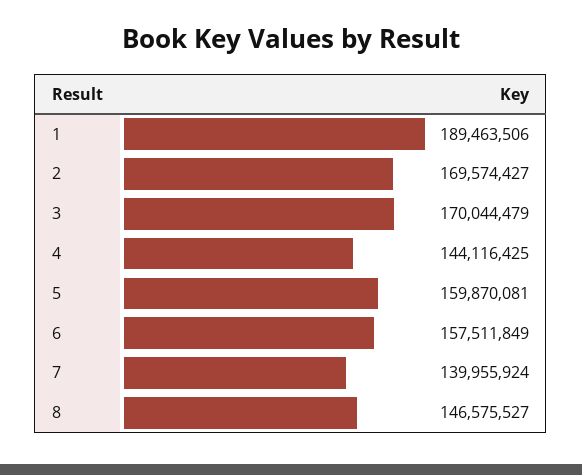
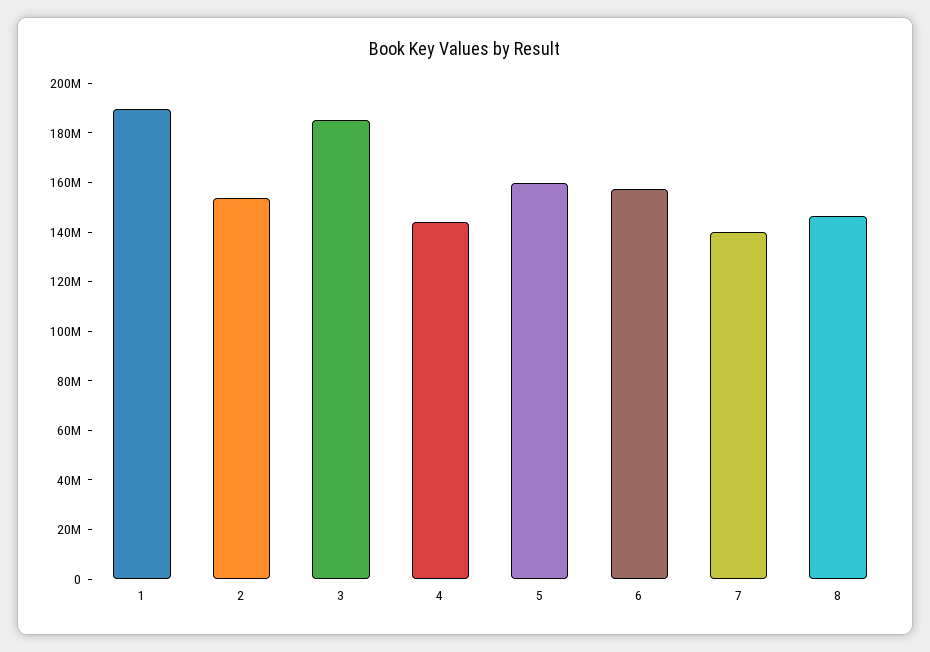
  {
    "1": 189463506,
-   "2": 169574427,
+   "2": 155000000,
-   "3": 170044479,
+   "3": 185000000,
    "4": 144116425,
    "5": 159870081,
    "6": 157511849,
    "7": 139955924,
    "8": 146575527
  }

